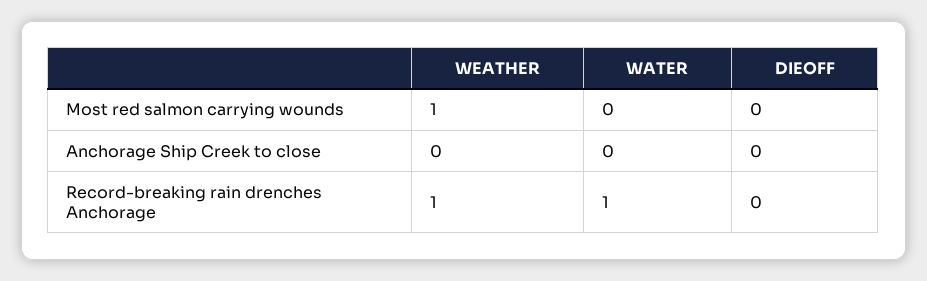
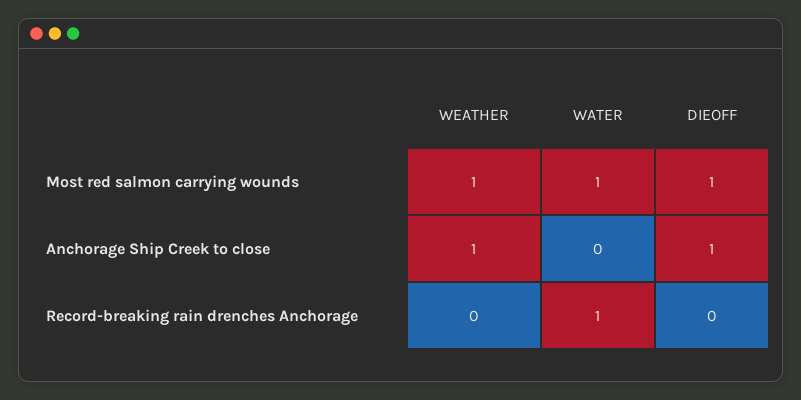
  {
    "WEATHER": {
      "Most red salmon carrying wounds": 1,
-     "Anchorage Ship Creek to close": 0,
+     "Anchorage Ship Creek to close": 1,
-     "Record-breaking rain drenches Anchorage": 1
+     "Record-breaking rain drenches Anchorage": 0
    },
    "WATER": {
-     "Most red salmon carrying wounds": 0,
+     "Most red salmon carrying wounds": 1,
      "Anchorage Ship Creek to close": 0,
      "Record-breaking rain drenches Anchorage": 1
    },
    "DIEOFF": {
-     "Most red salmon carrying wounds": 0,
+     "Most red salmon carrying wounds": 1,
-     "Anchorage Ship Creek to close": 0,
+     "Anchorage Ship Creek to close": 1,
      "Record-breaking rain drenches Anchorage": 0
    }
  }

